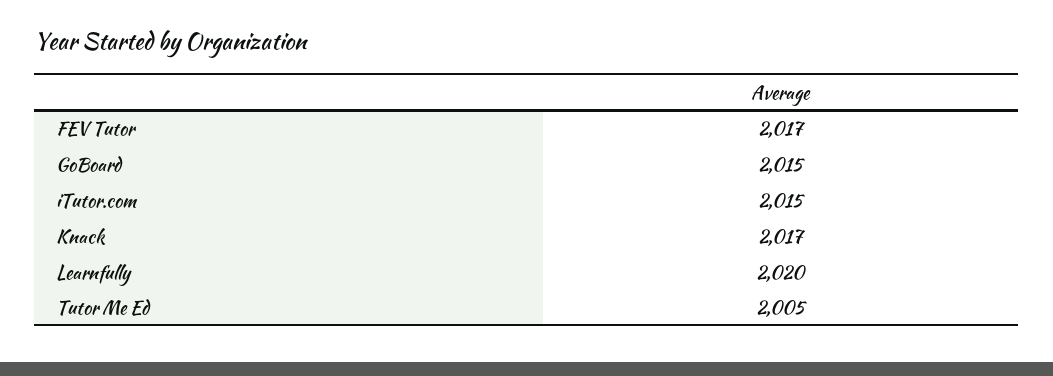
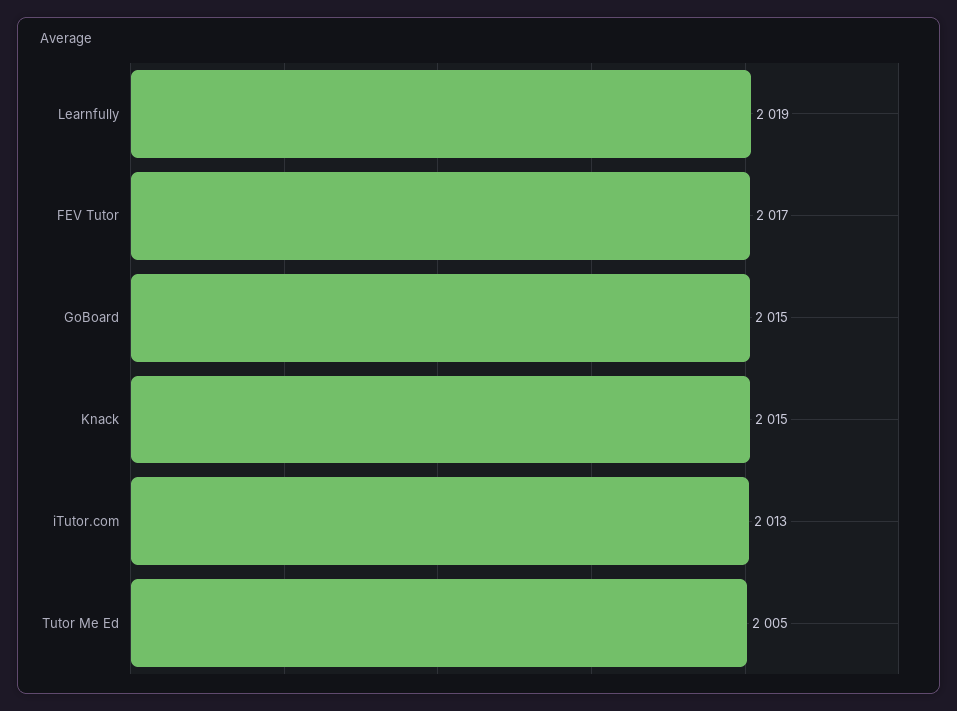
  {
    "FEV Tutor": 2017,
    "GoBoard": 2015,
-   "iTutor.com": 2015,
+   "iTutor.com": 2013,
-   "Knack": 2017,
+   "Knack": 2015,
-   "Learnfully": 2020,
+   "Learnfully": 2019,
    "Tutor Me Ed": 2005
  }

